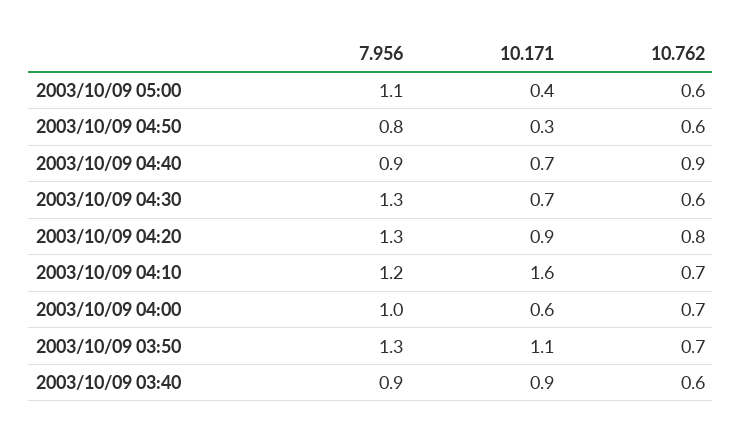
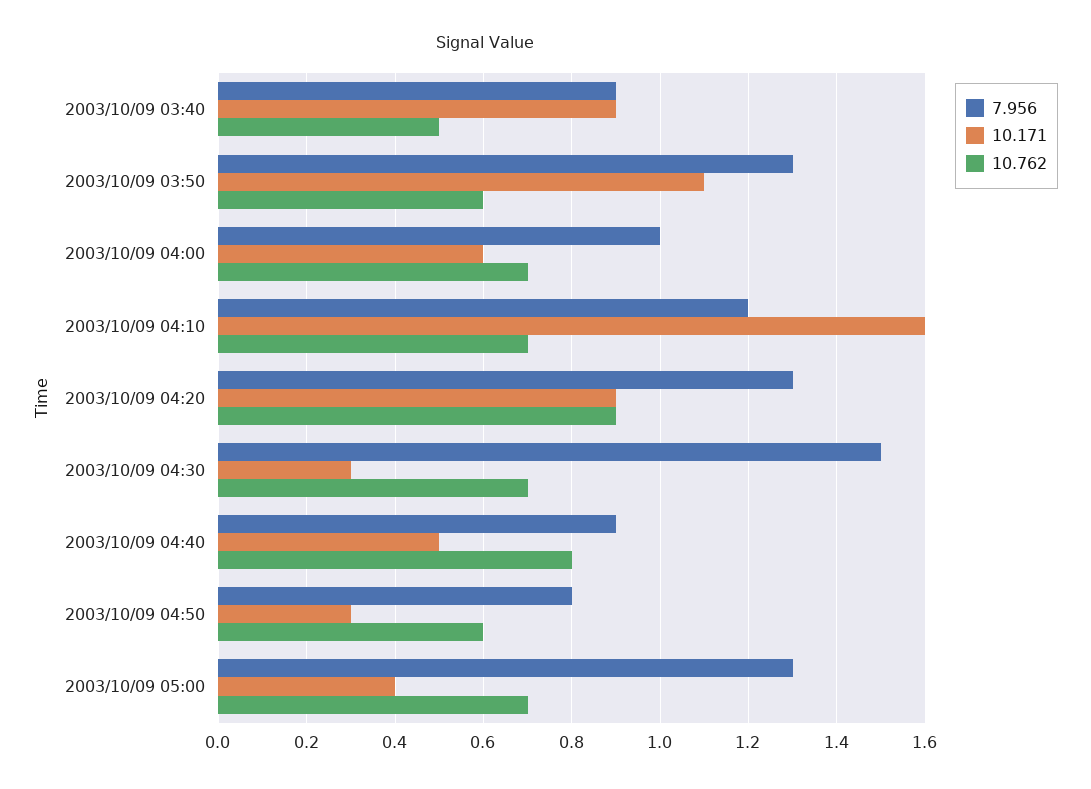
  {
    "7.956": {
-     "2003/10/09 05:00": 1.1,
+     "2003/10/09 05:00": 1.3,
      "2003/10/09 04:50": 0.8,
      "2003/10/09 04:40": 0.9,
-     "2003/10/09 04:30": 1.3,
+     "2003/10/09 04:30": 1.5,
      "2003/10/09 04:20": 1.3,
      "2003/10/09 04:10": 1.2,
      "2003/10/09 04:00": 1,
      "2003/10/09 03:50": 1.3,
      "2003/10/09 03:40": 0.9
    },
    "10.171": {
      "2003/10/09 05:00": 0.4,
      "2003/10/09 04:50": 0.3,
-     "2003/10/09 04:40": 0.7,
+     "2003/10/09 04:40": 0.5,
-     "2003/10/09 04:30": 0.7,
+     "2003/10/09 04:30": 0.3,
      "2003/10/09 04:20": 0.9,
      "2003/10/09 04:10": 1.6,
      "2003/10/09 04:00": 0.6,
      "2003/10/09 03:50": 1.1,
      "2003/10/09 03:40": 0.9
    },
    "10.762": {
-     "2003/10/09 05:00": 0.6,
+     "2003/10/09 05:00": 0.7,
      "2003/10/09 04:50": 0.6,
-     "2003/10/09 04:40": 0.9,
+     "2003/10/09 04:40": 0.8,
-     "2003/10/09 04:30": 0.6,
+     "2003/10/09 04:30": 0.7,
-     "2003/10/09 04:20": 0.8,
+     "2003/10/09 04:20": 0.9,
      "2003/10/09 04:10": 0.7,
      "2003/10/09 04:00": 0.7,
-     "2003/10/09 03:50": 0.7,
+     "2003/10/09 03:50": 0.6,
-     "2003/10/09 03:40": 0.6
+     "2003/10/09 03:40": 0.5
    }
  }

